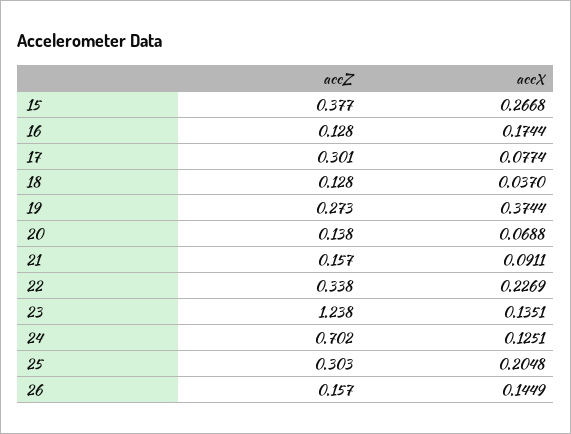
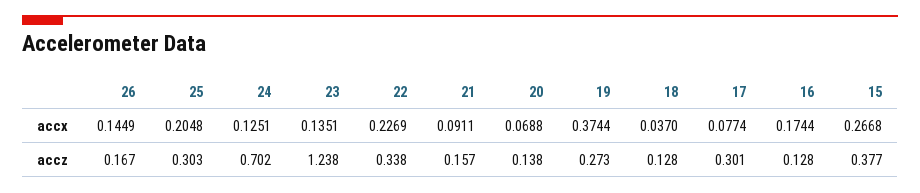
  {
    "accZ": {
      "15": 0.377,
      "16": 0.128,
      "17": 0.301,
      "18": 0.128,
      "19": 0.273,
      "20": 0.138,
      "21": 0.157,
      "22": 0.338,
      "23": 1.238,
      "24": 0.702,
      "25": 0.303,
-     "26": 0.157
+     "26": 0.167
    },
    "accX": {
      "15": 0.2668,
      "16": 0.1744,
      "17": 0.0774,
      "18": 0.037,
      "19": 0.3744,
      "20": 0.0688,
      "21": 0.0911,
      "22": 0.2269,
      "23": 0.1351,
      "24": 0.1251,
      "25": 0.2048,
      "26": 0.1449
    }
  }

